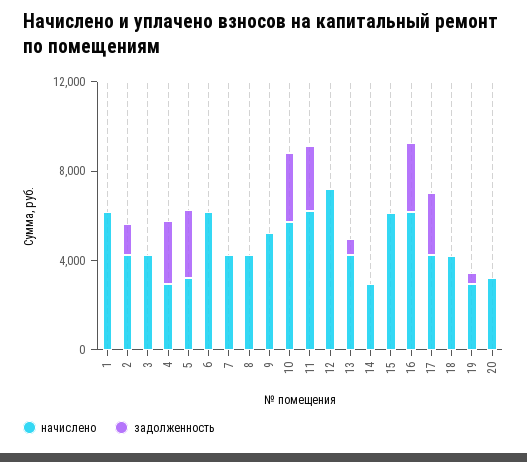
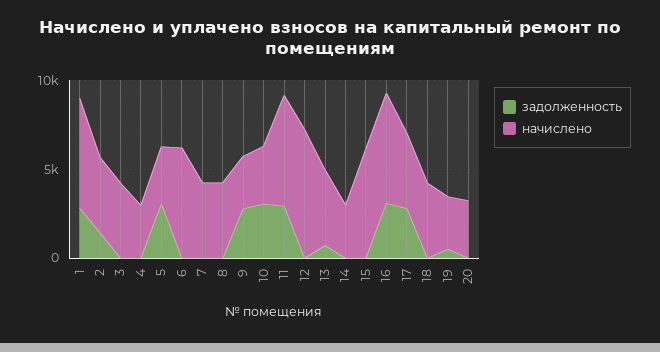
  {
    "начислено": {
      "1": 6000,
      "2": 4000,
      "3": 4000,
      "4": 3000,
      "5": 3000,
      "6": 6000,
      "7": 4000,
      "8": 4000,
-     "9": 5000,
+     "9": 3000,
-     "10": 6000,
+     "10": 3000,
      "11": 6000,
      "12": 7000,
      "13": 4000,
      "14": 3000,
      "15": 6000,
      "16": 6000,
      "17": 4000,
      "18": 4000,
      "19": 3000,
      "20": 3000
    },
    "задолженность": {
-     "1": 0,
+     "1": 3000,
      "2": 1000,
      "3": 0,
-     "4": 3000,
+     "4": 0,
      "5": 3000,
      "6": 0,
      "7": 0,
      "8": 0,
-     "9": 0,
+     "9": 3000,
      "10": 3000,
      "11": 3000,
      "12": 0,
      "13": 1000,
      "14": 0,
      "15": 0,
      "16": 3000,
      "17": 3000,
      "18": 0,
      "19": 0,
      "20": 0
    }
  }

